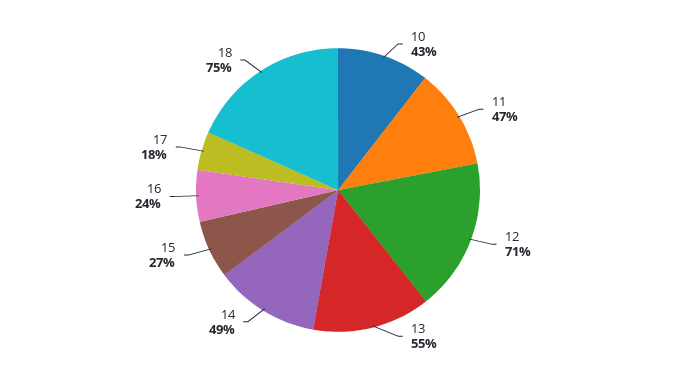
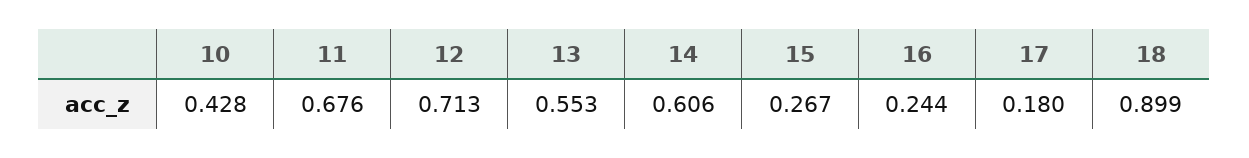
  {
    "10": 0.428,
-   "11": 0.47,
+   "11": 0.676,
    "12": 0.713,
    "13": 0.553,
-   "14": 0.49,
+   "14": 0.606,
    "15": 0.267,
    "16": 0.244,
    "17": 0.18,
-   "18": 0.75
+   "18": 0.899
  }

